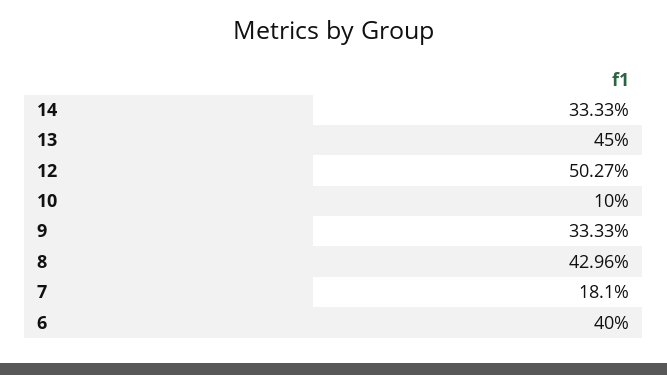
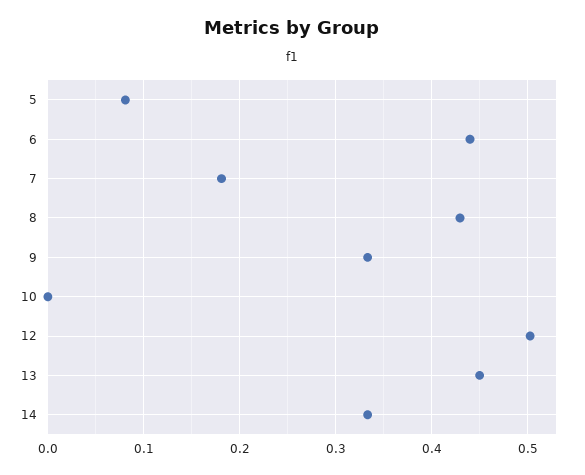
  {
    "14": 0.3333,
    "13": 0.45,
    "12": 0.5027,
-   "10": 0.1,
+   "10": 0,
    "9": 0.3333,
    "8": 0.4296,
    "7": 0.181,
-   "6": 0.4
+   "6": 0.44,
+   "5": 0.08
  }

